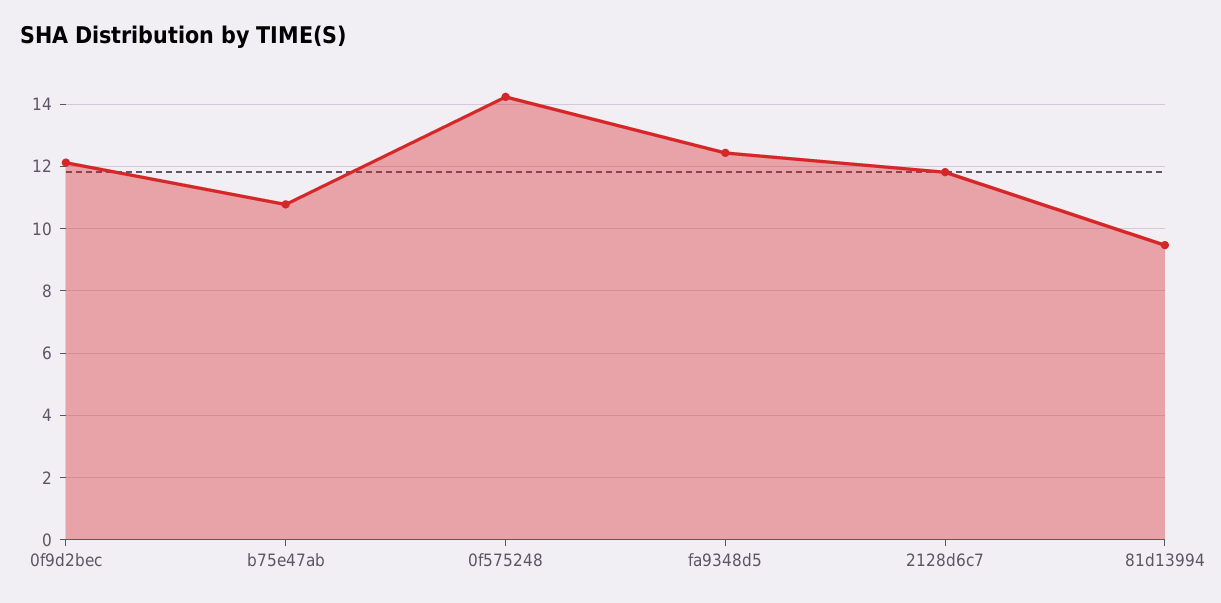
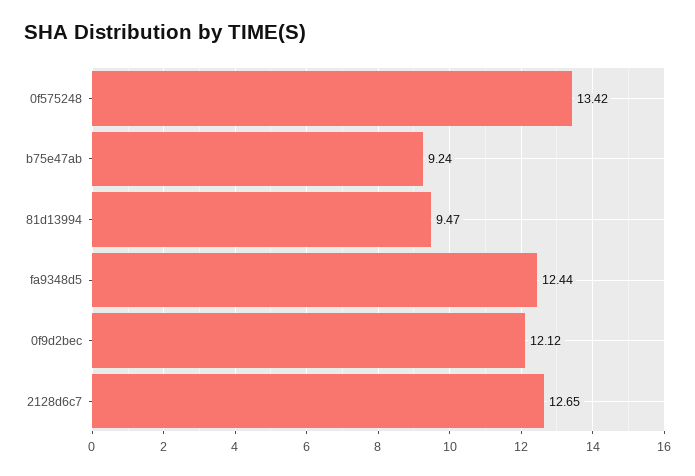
  {
    "0f9d2bec": 12.12,
-   "b75e47ab": 10.8,
+   "b75e47ab": 9.24,
-   "0f575248": 14.2,
+   "0f575248": 13.42,
    "fa9348d5": 12.44,
-   "2128d6c7": 11.8,
+   "2128d6c7": 12.65,
    "81d13994": 9.47
  }

